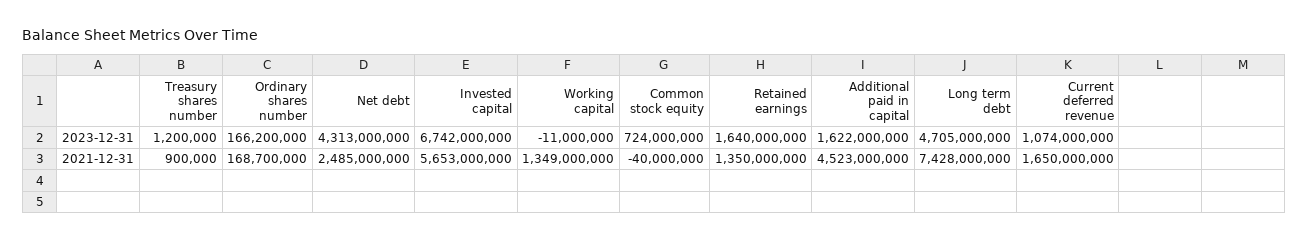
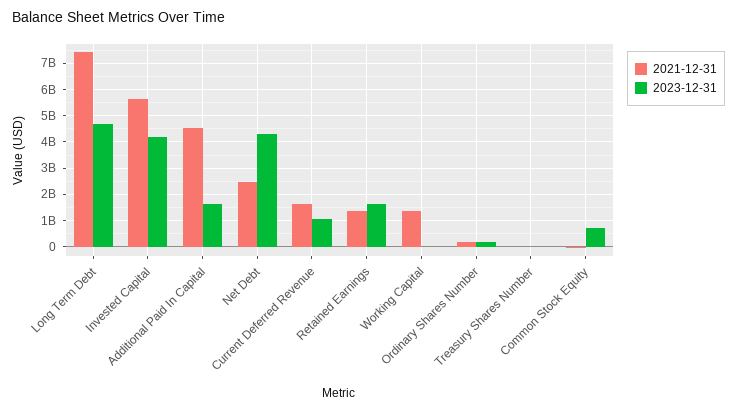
  {
    "2023-12-31": {
      "Treasury shares number": 1200000,
      "Ordinary shares number": 166200000,
      "Net debt": 4313000000,
-     "Invested capital": 6742000000,
+     "Invested capital": 4250000000,
      "Working capital": -11000000,
      "Common stock equity": 724000000,
      "Retained earnings": 1640000000,
      "Additional paid in capital": 1622000000,
      "Long term debt": 4705000000,
      "Current deferred revenue": 1074000000
    },
    "2021-12-31": {
      "Treasury shares number": 900000,
      "Ordinary shares number": 168700000,
      "Net debt": 2485000000,
      "Invested capital": 5653000000,
      "Working capital": 1349000000,
      "Common stock equity": -40000000,
      "Retained earnings": 1350000000,
      "Additional paid in capital": 4523000000,
      "Long term debt": 7428000000,
      "Current deferred revenue": 1650000000
    }
  }

